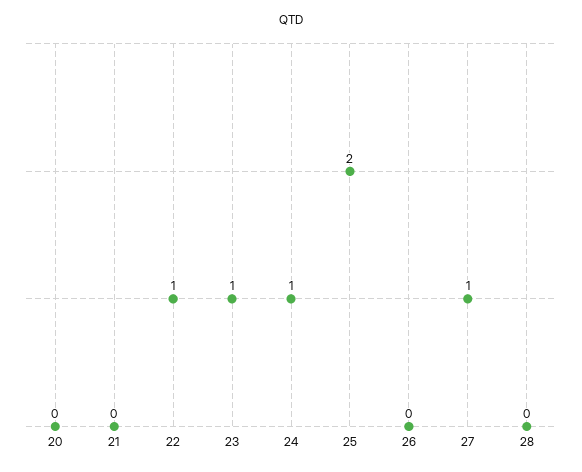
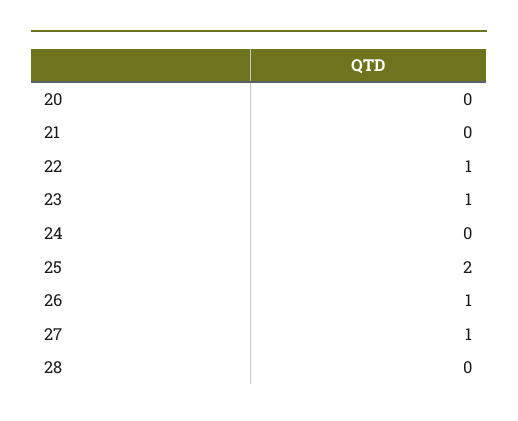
  {
    "20": 0,
    "21": 0,
    "22": 1,
    "23": 1,
-   "24": 1,
+   "24": 0,
    "25": 2,
-   "26": 0,
+   "26": 1,
    "27": 1,
    "28": 0
  }

